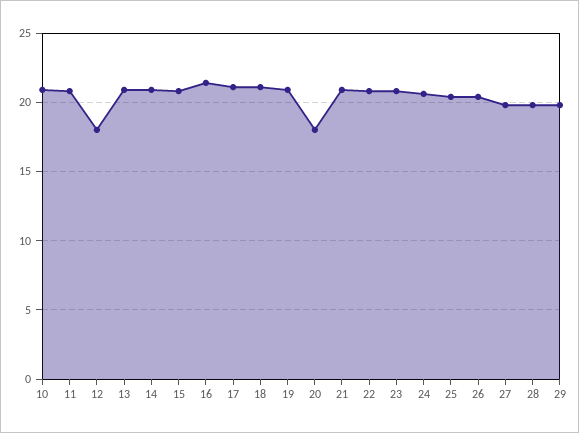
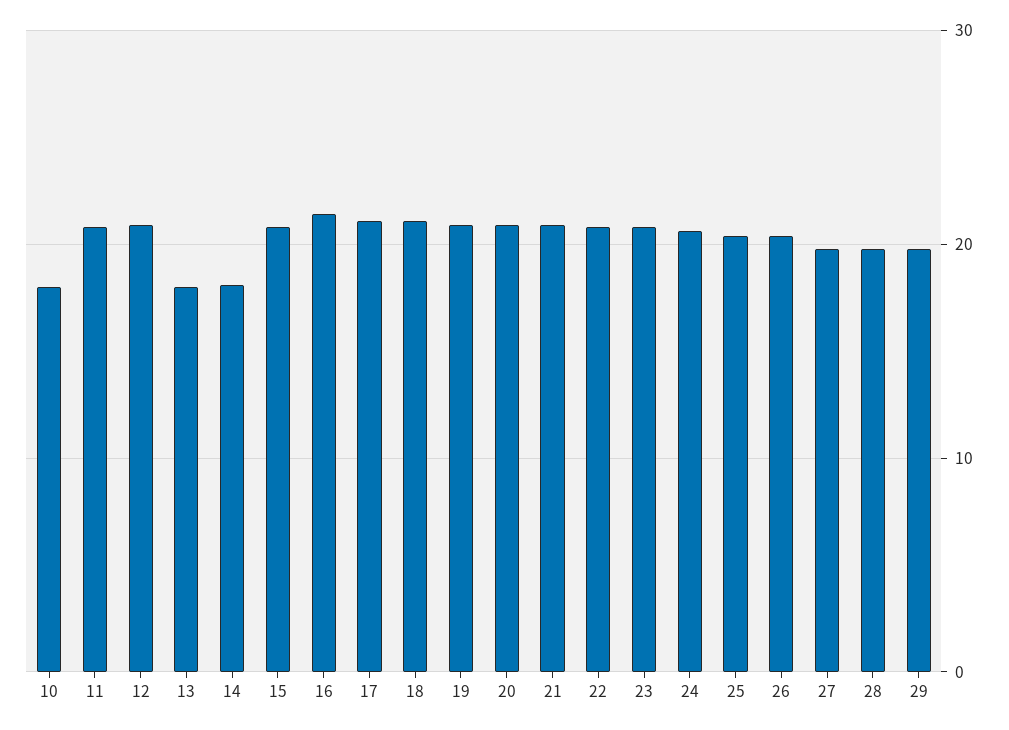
  {
-   "10": 21,
+   "10": 18,
    "11": 21,
-   "12": 18,
+   "12": 21,
-   "13": 21,
+   "13": 18,
-   "14": 21,
+   "14": 18,
    "15": 21,
    "16": 21.5,
    "17": 21,
    "18": 21,
    "19": 21,
-   "20": 18,
+   "20": 21,
    "21": 21,
    "22": 21,
    "23": 21,
    "24": 20.5,
    "25": 20.5,
    "26": 20.5,
    "27": 20,
    "28": 20,
    "29": 20
  }

